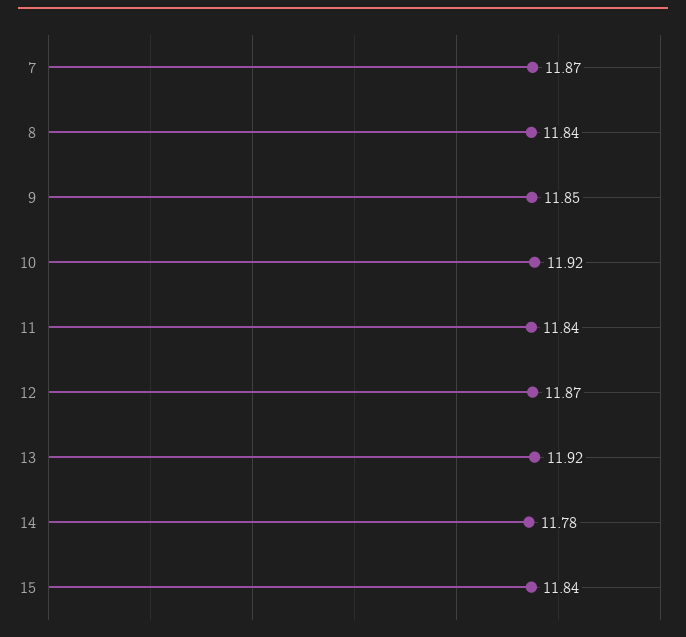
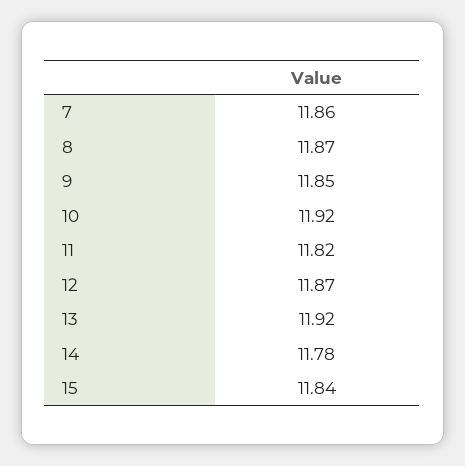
  {
-   "7": 11.87,
+   "7": 11.86,
-   "8": 11.84,
+   "8": 11.87,
    "9": 11.85,
    "10": 11.92,
-   "11": 11.84,
+   "11": 11.82,
    "12": 11.87,
    "13": 11.92,
    "14": 11.78,
    "15": 11.84
  }

